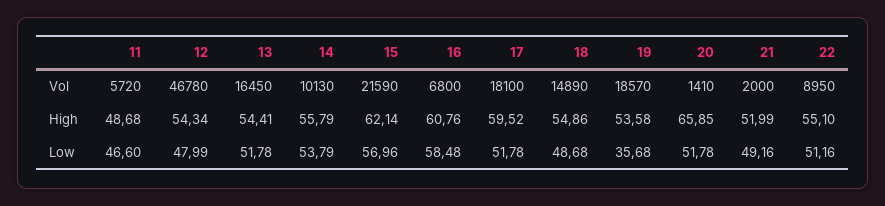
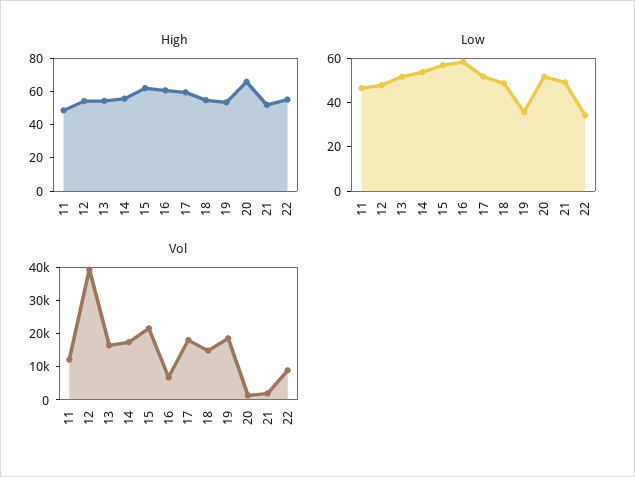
  {
    "Vol": {
-     "11": 5720,
+     "11": 12500,
-     "12": 46780,
+     "12": 40000,
      "13": 16450,
-     "14": 10130,
+     "14": 17500,
      "15": 21590,
      "16": 6800,
      "17": 18100,
      "18": 14890,
      "19": 18570,
      "20": 1410,
      "21": 2000,
      "22": 8950
    },
    "High": {
      "11": 48.68,
      "12": 54.34,
      "13": 54.41,
      "14": 55.79,
      "15": 62.14,
      "16": 60.76,
      "17": 59.52,
      "18": 54.86,
      "19": 53.58,
      "20": 65.85,
      "21": 51.99,
      "22": 55.1
    },
    "Low": {
      "11": 46.6,
      "12": 47.99,
      "13": 51.78,
      "14": 53.79,
      "15": 56.96,
      "16": 58.48,
      "17": 51.78,
      "18": 48.68,
      "19": 35.68,
      "20": 51.78,
      "21": 49.16,
-     "22": 51.16
+     "22": 35
    }
  }

